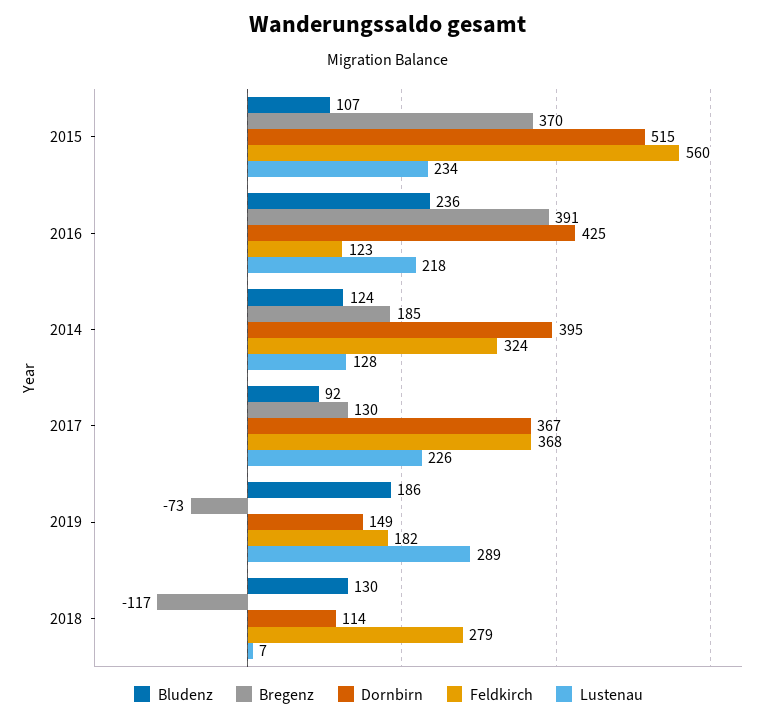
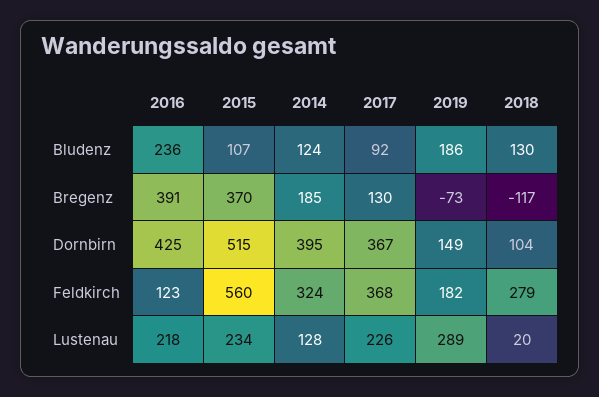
  {
    "Bludenz": {
      "2015": 107,
      "2016": 236,
      "2014": 124,
      "2017": 92,
      "2019": 186,
      "2018": 130
    },
    "Bregenz": {
      "2015": 370,
      "2016": 391,
      "2014": 185,
      "2017": 130,
      "2019": -73,
      "2018": -117
    },
    "Dornbirn": {
      "2015": 515,
      "2016": 425,
      "2014": 395,
      "2017": 367,
      "2019": 149,
-     "2018": 114
+     "2018": 104
    },
    "Feldkirch": {
      "2015": 560,
      "2016": 123,
      "2014": 324,
      "2017": 368,
      "2019": 182,
      "2018": 279
    },
    "Lustenau": {
      "2015": 234,
      "2016": 218,
      "2014": 128,
      "2017": 226,
      "2019": 289,
-     "2018": 7
+     "2018": 20
    }
  }

